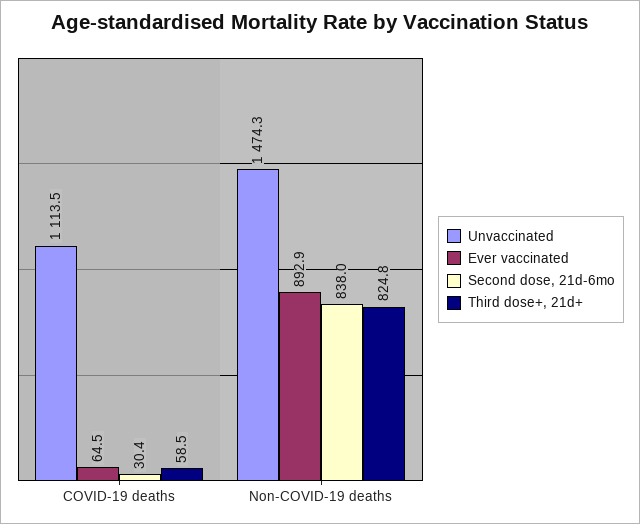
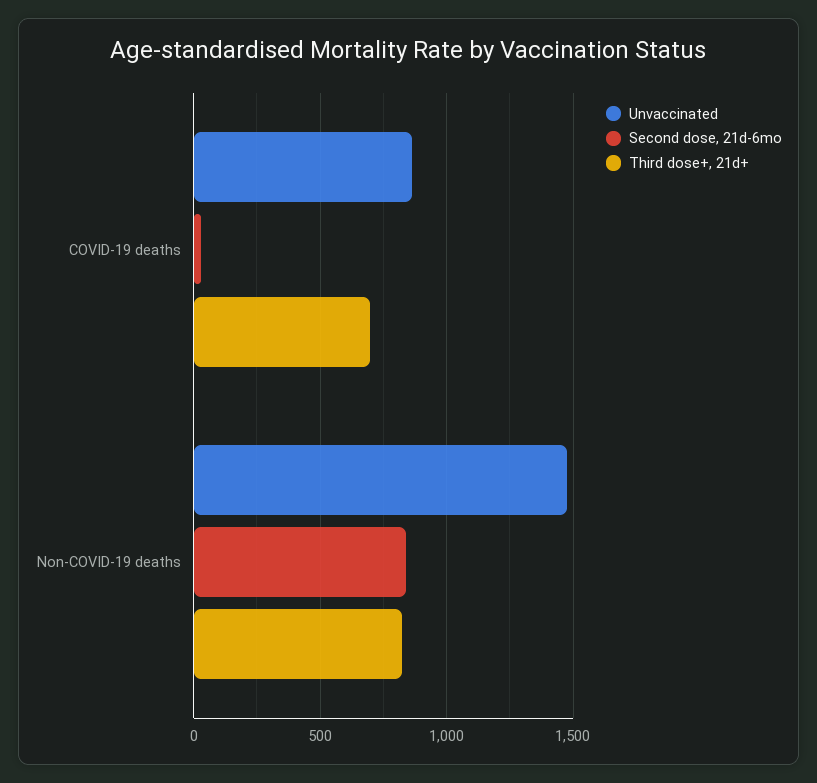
  {
    "Unvaccinated": {
-     "COVID-19 deaths": 1113.5,
+     "COVID-19 deaths": 850,
      "Non-COVID-19 deaths": 1474.3
    },
-   "Ever vaccinated": {
-     "COVID-19 deaths": 64.5,
-     "Non-COVID-19 deaths": 892.9
-   },
    "Second dose, 21d-6mo": {
      "COVID-19 deaths": 30.4,
      "Non-COVID-19 deaths": 838
    },
    "Third dose+, 21d+": {
-     "COVID-19 deaths": 58.5,
+     "COVID-19 deaths": 700,
      "Non-COVID-19 deaths": 824.8
    }
  }

